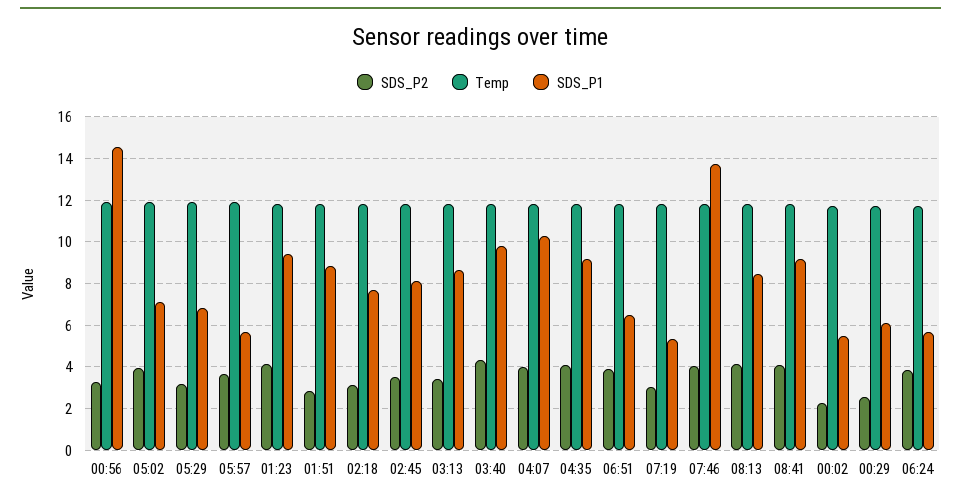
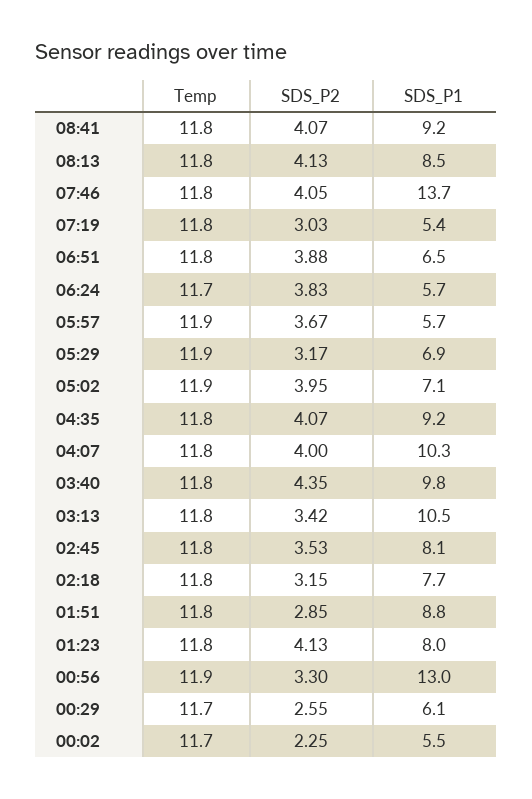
  {
    "SDS_P2": {
      "00:56": 3.3,
      "05:02": 3.95,
      "05:29": 3.17,
      "05:57": 3.67,
      "01:23": 4.13,
      "01:51": 2.85,
      "02:18": 3.15,
      "02:45": 3.53,
      "03:13": 3.42,
      "03:40": 4.35,
      "04:07": 4,
      "04:35": 4.07,
      "06:51": 3.88,
      "07:19": 3.03,
      "07:46": 4.05,
      "08:13": 4.13,
      "08:41": 4.07,
      "00:02": 2.25,
      "00:29": 2.55,
      "06:24": 3.83
    },
    "Temp": {
      "00:56": 11.9,
      "05:02": 11.9,
      "05:29": 11.9,
      "05:57": 11.9,
      "01:23": 11.8,
      "01:51": 11.8,
      "02:18": 11.8,
      "02:45": 11.8,
      "03:13": 11.8,
      "03:40": 11.8,
      "04:07": 11.8,
      "04:35": 11.8,
      "06:51": 11.8,
      "07:19": 11.8,
      "07:46": 11.8,
      "08:13": 11.8,
      "08:41": 11.8,
      "00:02": 11.7,
      "00:29": 11.7,
      "06:24": 11.7
    },
    "SDS_P1": {
-     "00:56": 14.5,
+     "00:56": 13,
      "05:02": 7.1,
      "05:29": 6.9,
      "05:57": 5.7,
-     "01:23": 9.5,
+     "01:23": 8,
      "01:51": 8.8,
      "02:18": 7.7,
      "02:45": 8.1,
-     "03:13": 8.5,
+     "03:13": 10.5,
      "03:40": 9.8,
      "04:07": 10.3,
      "04:35": 9.2,
      "06:51": 6.5,
      "07:19": 5.4,
      "07:46": 13.7,
      "08:13": 8.5,
      "08:41": 9.2,
      "00:02": 5.5,
      "00:29": 6.1,
      "06:24": 5.7
    }
  }

